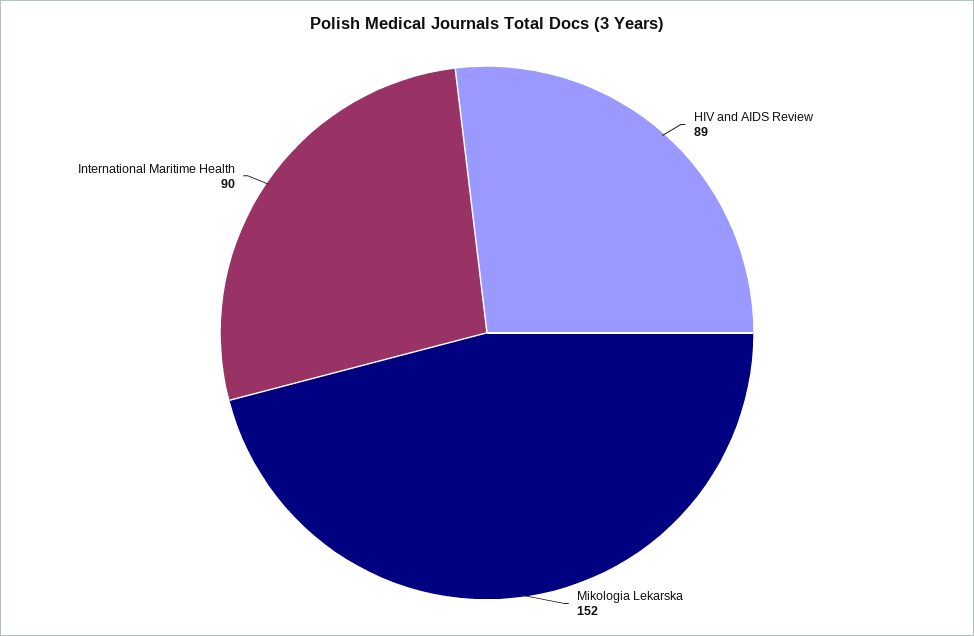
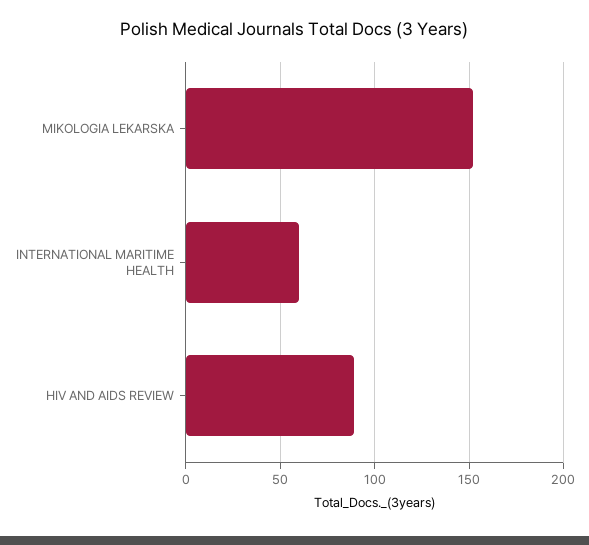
  {
    "HIV and AIDS Review": 89,
    "Mikologia Lekarska": 152,
-   "International Maritime Health": 90
+   "International Maritime Health": 60
  }

